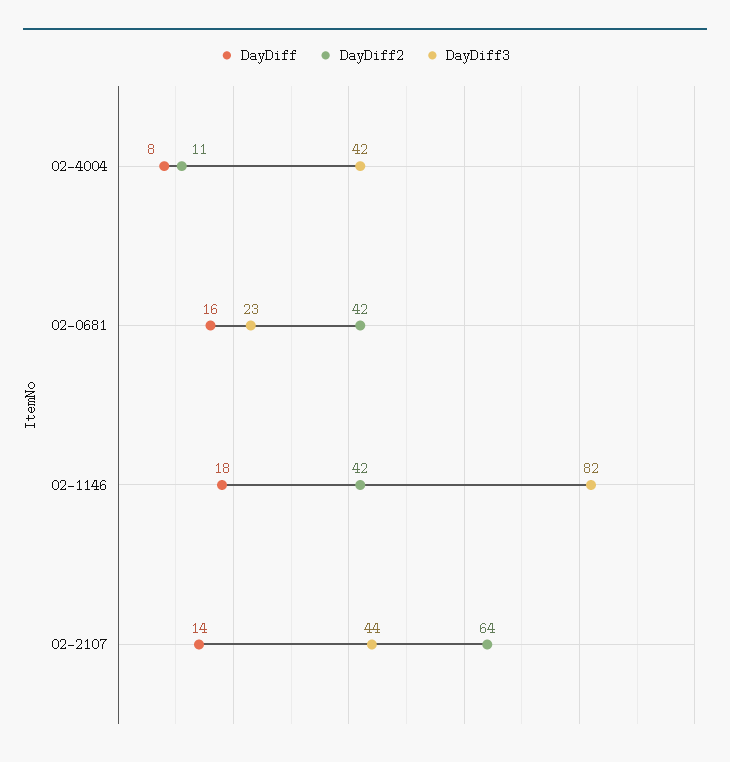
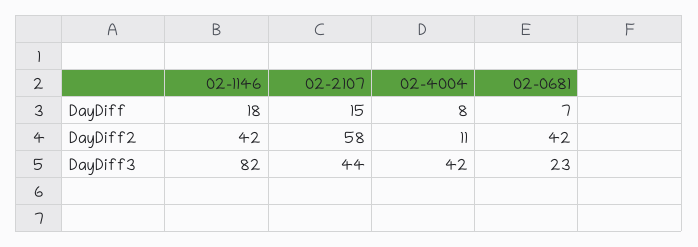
  {
    "DayDiff": {
      "02-4004": 8,
-     "02-0681": 16,
+     "02-0681": 7,
      "02-1146": 18,
-     "02-2107": 14
+     "02-2107": 15
    },
    "DayDiff2": {
      "02-4004": 11,
      "02-0681": 42,
      "02-1146": 42,
-     "02-2107": 64
+     "02-2107": 58
    },
    "DayDiff3": {
      "02-4004": 42,
      "02-0681": 23,
      "02-1146": 82,
      "02-2107": 44
    }
  }

